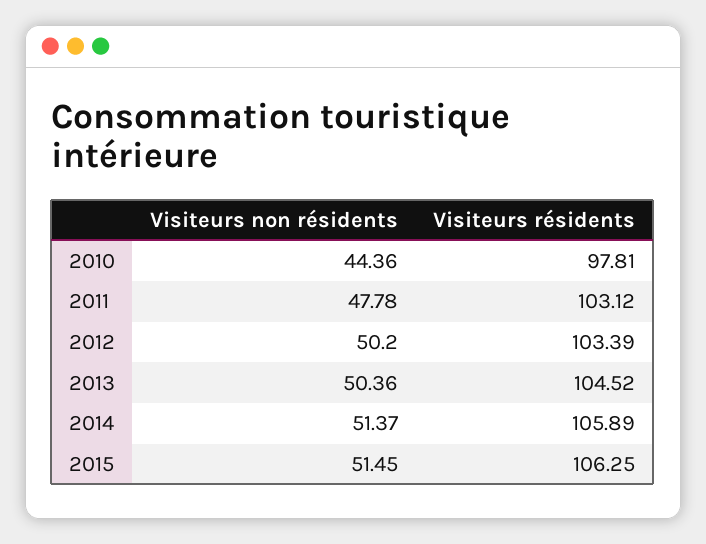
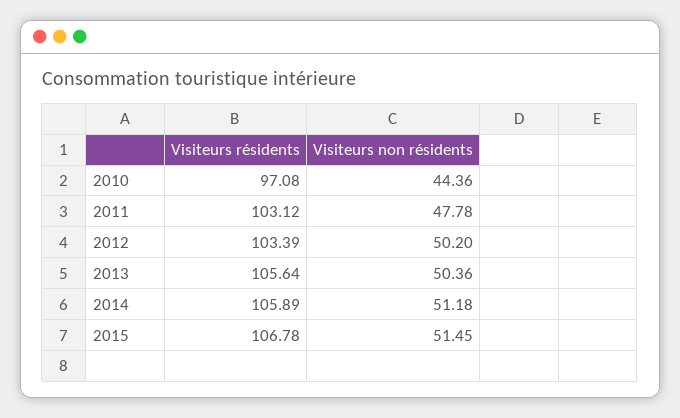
  {
    "Visiteurs non résidents": {
      "2010": 44.36,
      "2011": 47.78,
      "2012": 50.2,
      "2013": 50.36,
-     "2014": 51.37,
+     "2014": 51.18,
      "2015": 51.45
    },
    "Visiteurs résidents": {
-     "2010": 97.81,
+     "2010": 97.08,
      "2011": 103.12,
      "2012": 103.39,
-     "2013": 104.52,
+     "2013": 105.64,
      "2014": 105.89,
-     "2015": 106.25
+     "2015": 106.78
    }
  }

